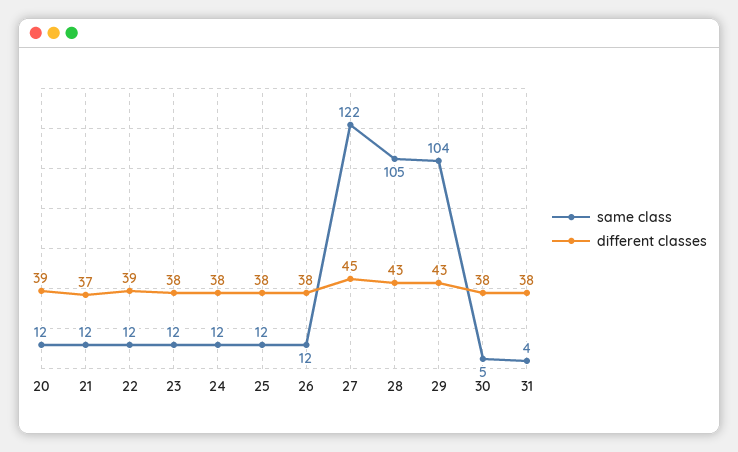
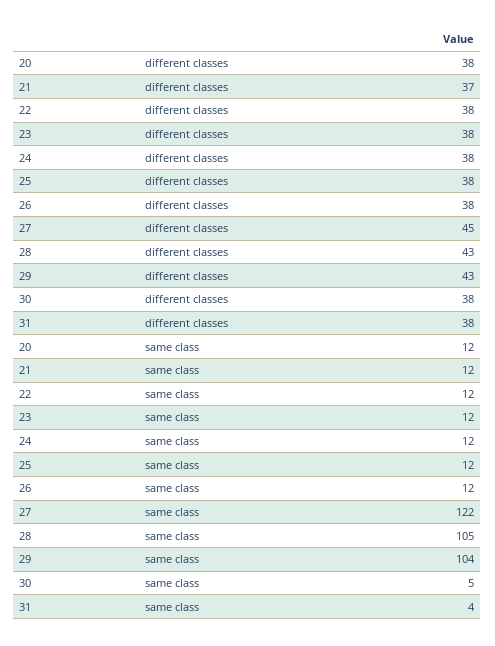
  {
    "same class": {
      "20": 12,
      "21": 12,
      "22": 12,
      "23": 12,
      "24": 12,
      "25": 12,
      "26": 12,
      "27": 122,
      "28": 105,
      "29": 104,
      "30": 5,
      "31": 4
    },
    "different classes": {
-     "20": 39,
+     "20": 38,
      "21": 37,
-     "22": 39,
+     "22": 38,
      "23": 38,
      "24": 38,
      "25": 38,
      "26": 38,
      "27": 45,
      "28": 43,
      "29": 43,
      "30": 38,
      "31": 38
    }
  }

